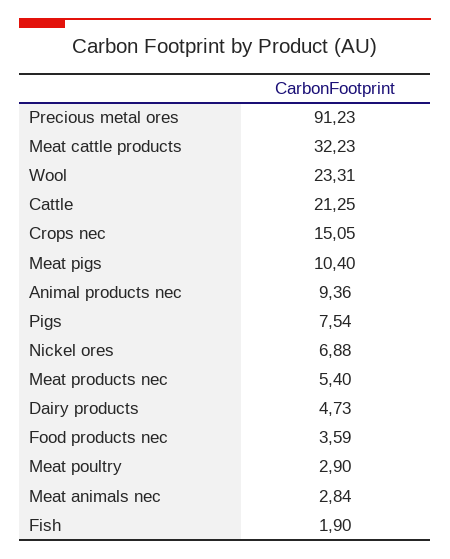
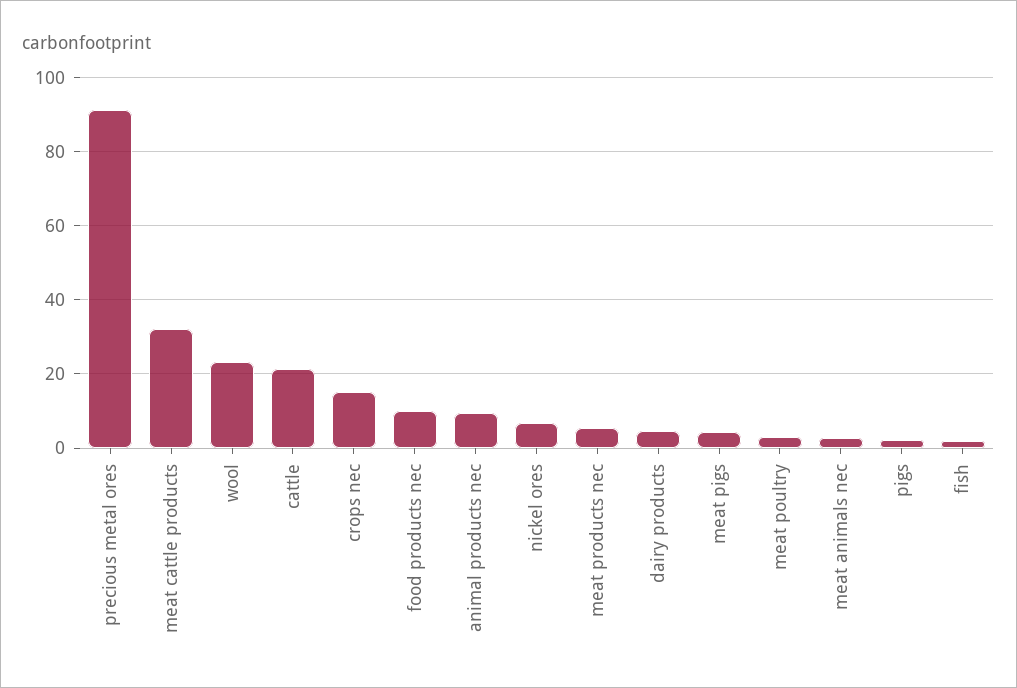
  {
    "Precious metal ores": 91.23,
    "Meat cattle products": 32.23,
    "Wool": 23.31,
    "Cattle": 21.25,
    "Crops nec": 15.05,
-   "Meat pigs": 10.4,
+   "Meat pigs": 4,
    "Animal products nec": 9.36,
-   "Pigs": 7.54,
+   "Pigs": 2,
    "Nickel ores": 6.88,
    "Meat products nec": 5.4,
    "Dairy products": 4.73,
-   "Food products nec": 3.59,
+   "Food products nec": 10,
    "Meat poultry": 2.9,
    "Meat animals nec": 2.84,
    "Fish": 1.9
  }

